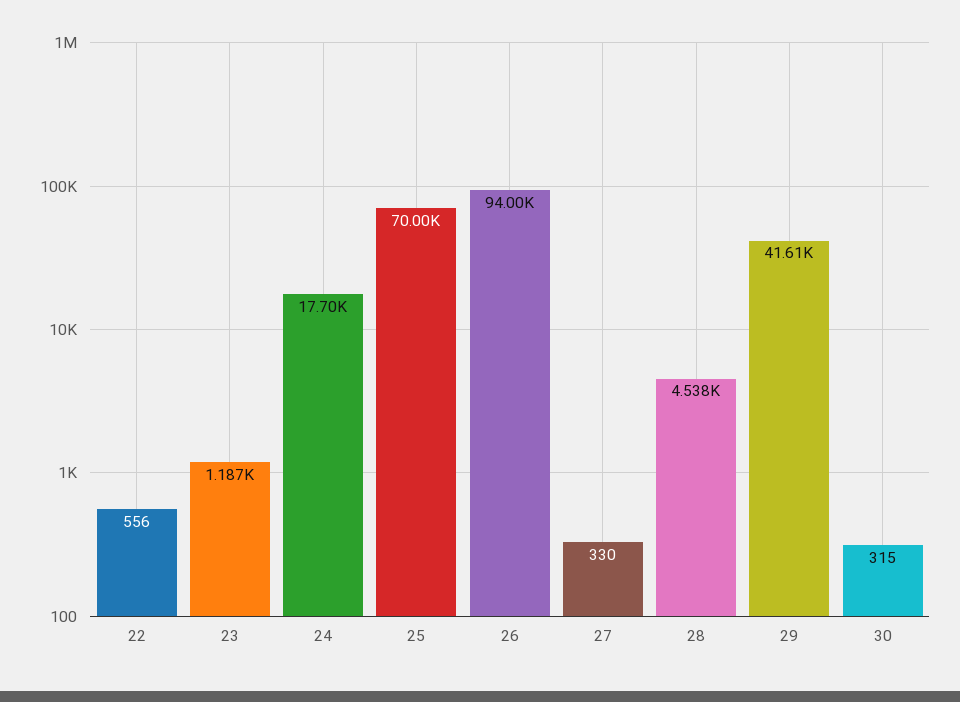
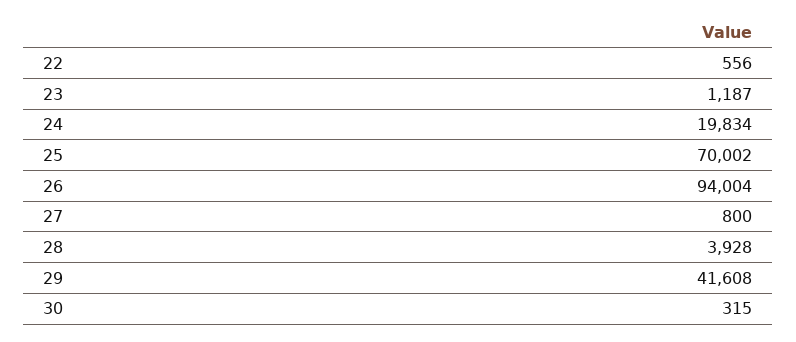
  {
    "22": 556,
    "23": 1187,
-   "24": 17700,
+   "24": 19834,
    "25": 70002,
    "26": 94004,
-   "27": 330,
+   "27": 800,
-   "28": 4538,
+   "28": 3928,
    "29": 41608,
    "30": 315
  }

